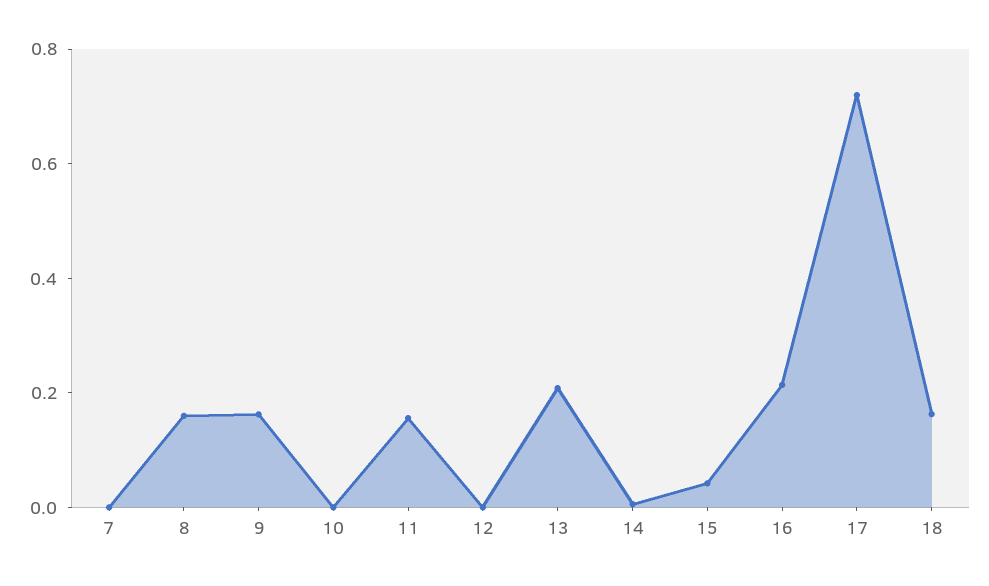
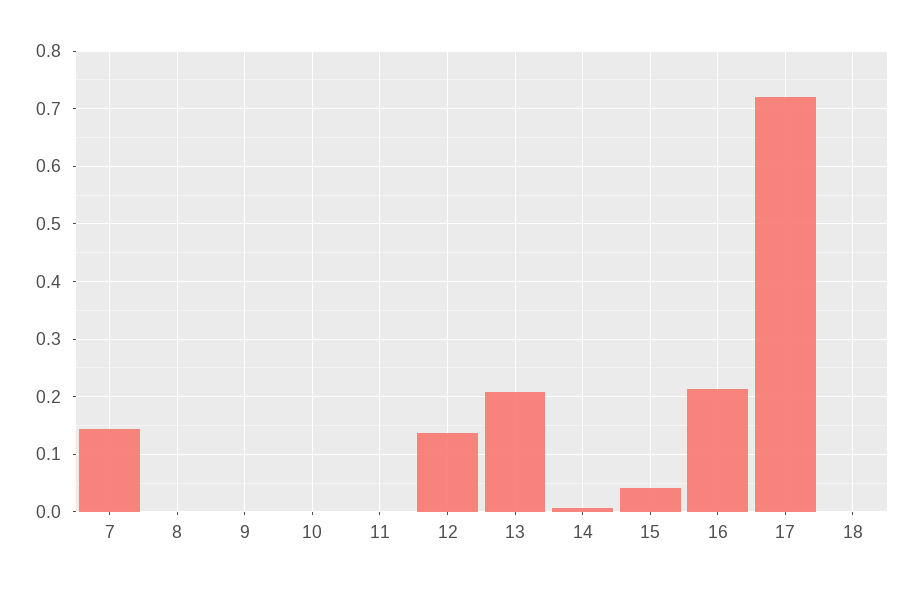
  {
-   "7": 0,
+   "7": 0.14,
-   "8": 0.15,
+   "8": 0,
-   "9": 0.15,
+   "9": 0,
    "10": 0,
-   "11": 0.15,
+   "11": 0,
-   "12": 0,
+   "12": 0.14,
    "13": 0.2,
    "14": 0,
    "15": 0.04,
    "16": 0.22,
    "17": 0.72,
-   "18": 0.15
+   "18": 0
  }

